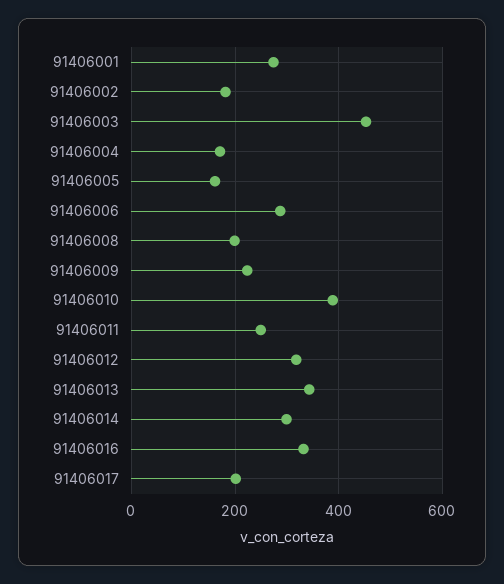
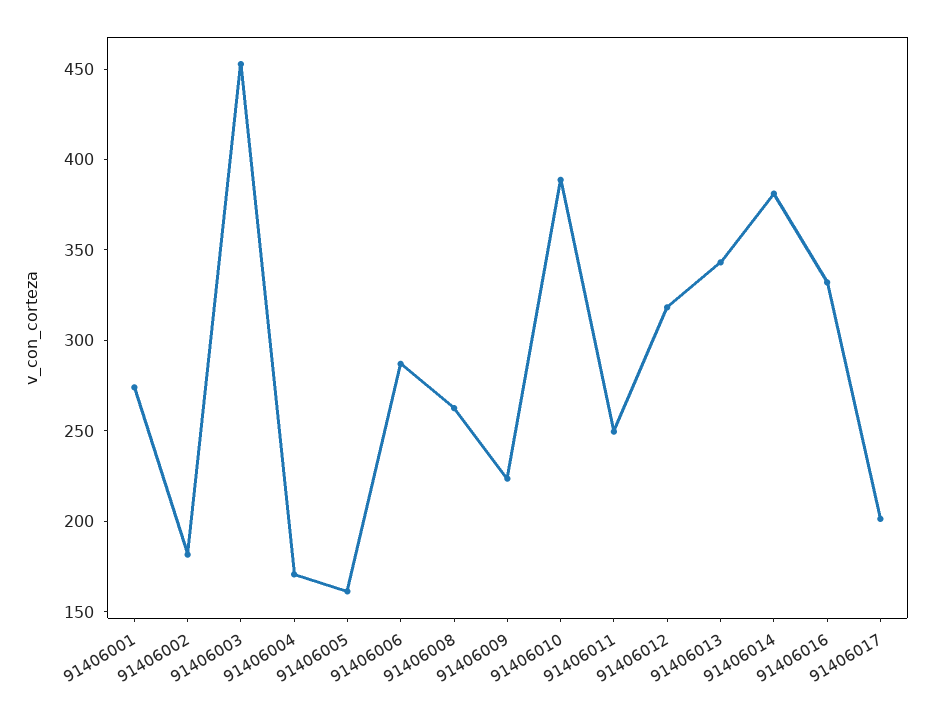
  {
    "91406001": 270,
    "91406002": 180,
    "91406003": 450,
    "91406004": 170,
    "91406005": 160,
    "91406006": 290,
-   "91406008": 200,
+   "91406008": 260,
    "91406009": 220,
    "91406010": 390,
    "91406011": 250,
    "91406012": 320,
    "91406013": 340,
-   "91406014": 300,
+   "91406014": 380,
    "91406016": 330,
    "91406017": 200
  }

